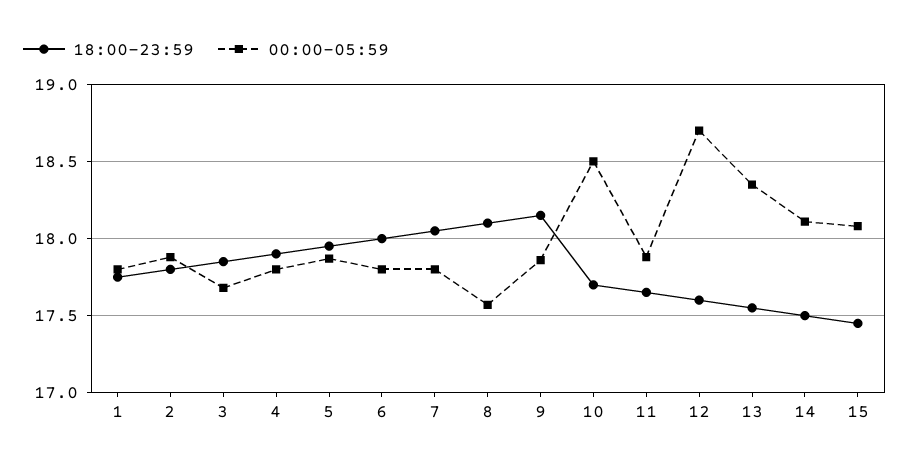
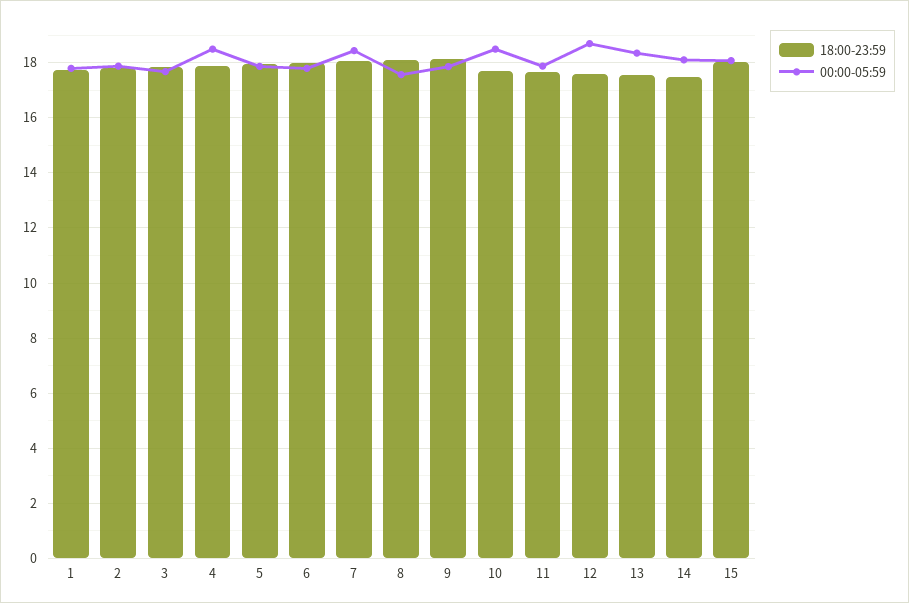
  {
    "18:00-23:59": {
      "1": 17.75,
      "2": 17.8,
      "3": 17.85,
      "4": 17.9,
      "5": 17.95,
      "6": 18,
      "7": 18.05,
      "8": 18.1,
      "9": 18.15,
      "10": 17.7,
      "11": 17.65,
      "12": 17.6,
      "13": 17.55,
      "14": 17.5,
-     "15": 17.45
+     "15": 18
    },
    "00:00-05:59": {
      "1": 17.8,
      "2": 17.9,
      "3": 17.7,
-     "4": 17.8,
+     "4": 18.5,
      "5": 17.85,
      "6": 17.8,
-     "7": 17.8,
+     "7": 18.5,
      "8": 17.55,
      "9": 17.85,
      "10": 18.5,
      "11": 17.9,
      "12": 18.7,
      "13": 18.35,
      "14": 18.1,
      "15": 18.1
    }
  }

